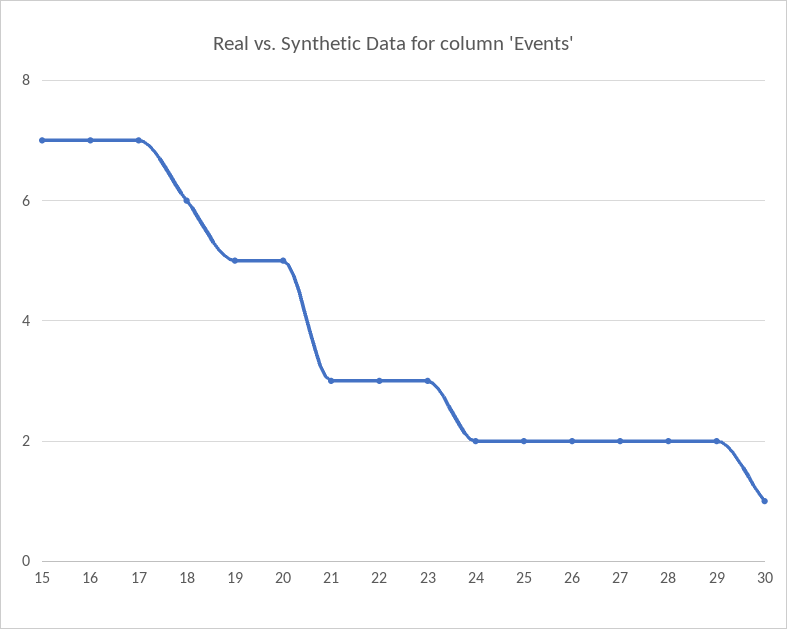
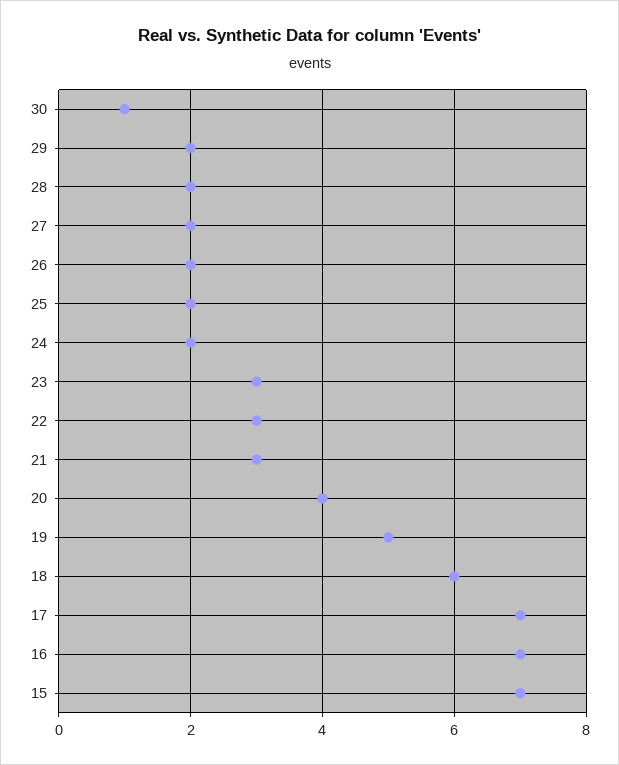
  {
    "15": 7,
    "16": 7,
    "17": 7,
    "18": 6,
    "19": 5,
-   "20": 5,
+   "20": 4,
    "21": 3,
    "22": 3,
    "23": 3,
    "24": 2,
    "25": 2,
    "26": 2,
    "27": 2,
    "28": 2,
    "29": 2,
    "30": 1
  }

